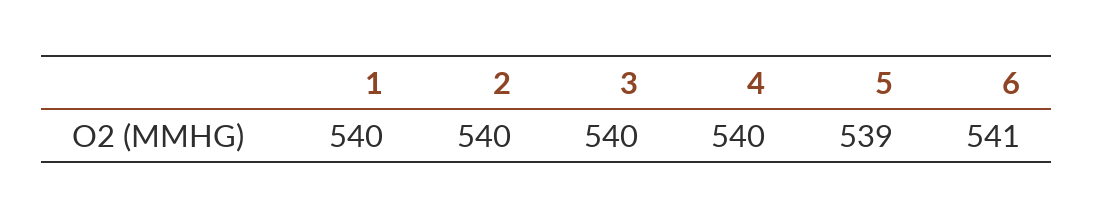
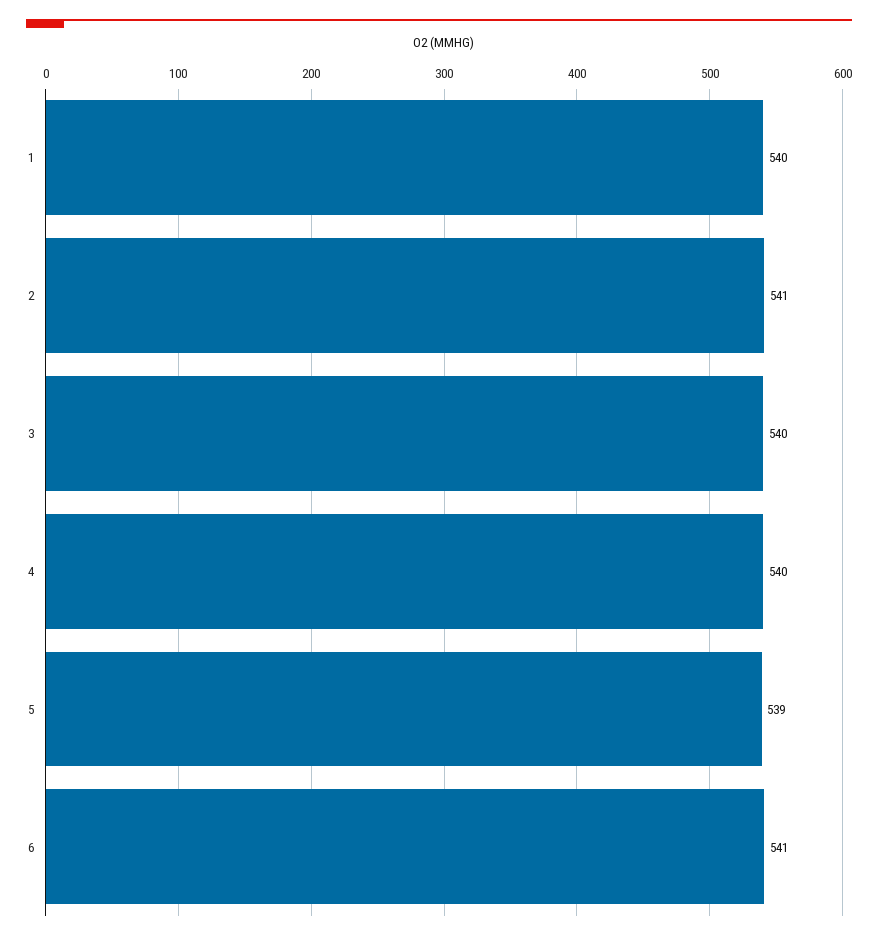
  {
    "1": 540,
-   "2": 540,
+   "2": 541,
    "3": 540,
    "4": 540,
    "5": 539,
    "6": 541
  }

